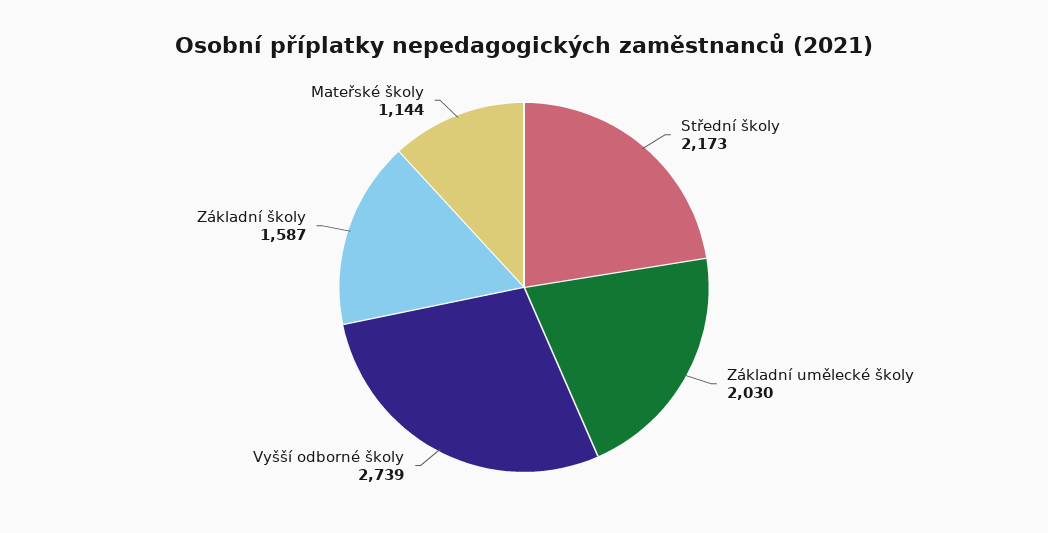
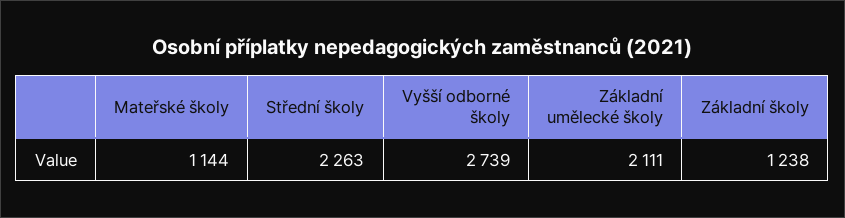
  {
-   "Střední školy": 2173,
+   "Střední školy": 2263,
-   "Základní umělecké školy": 2030,
+   "Základní umělecké školy": 2111,
    "Vyšší odborné školy": 2739,
-   "Základní školy": 1587,
+   "Základní školy": 1238,
    "Mateřské školy": 1144
  }

